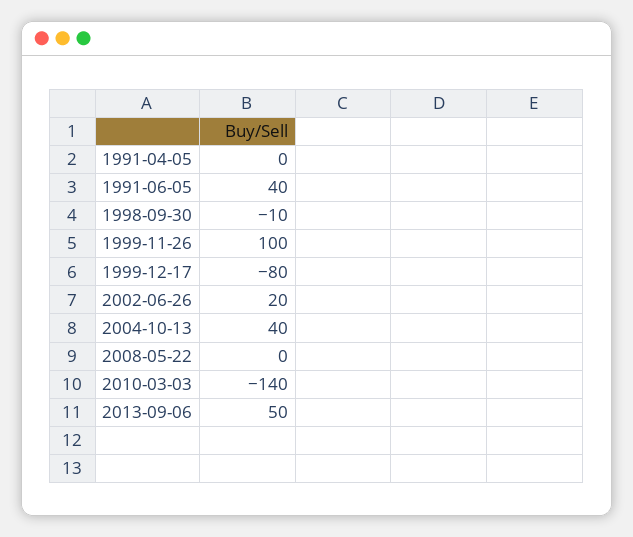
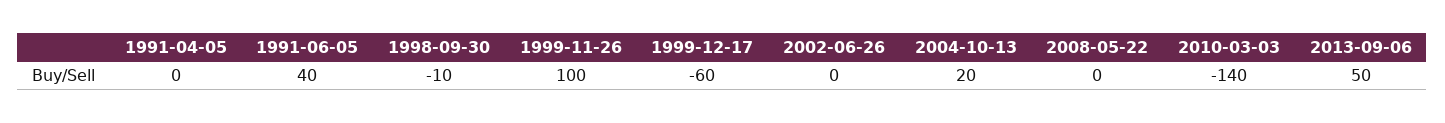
  {
    "1991-04-05": 0,
    "1991-06-05": 40,
    "1998-09-30": -10,
    "1999-11-26": 100,
-   "1999-12-17": -80,
+   "1999-12-17": -60,
-   "2002-06-26": 20,
+   "2002-06-26": 0,
-   "2004-10-13": 40,
+   "2004-10-13": 20,
    "2008-05-22": 0,
    "2010-03-03": -140,
    "2013-09-06": 50
  }

